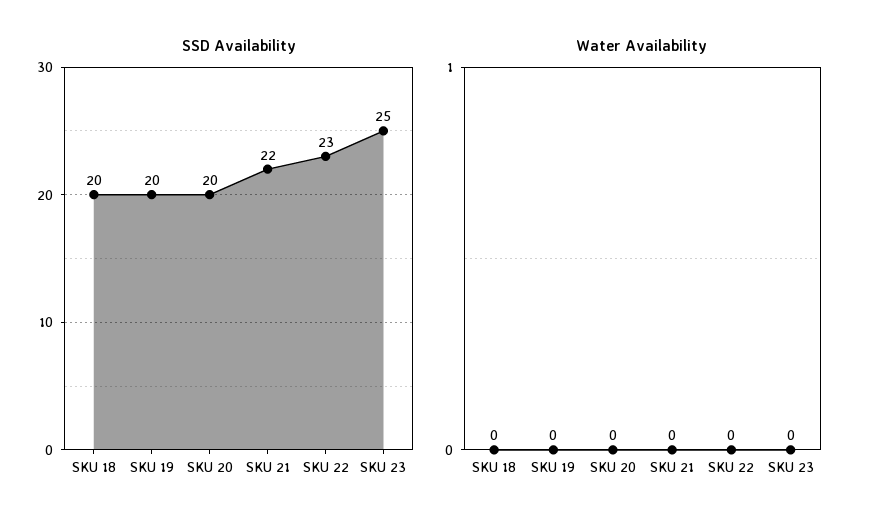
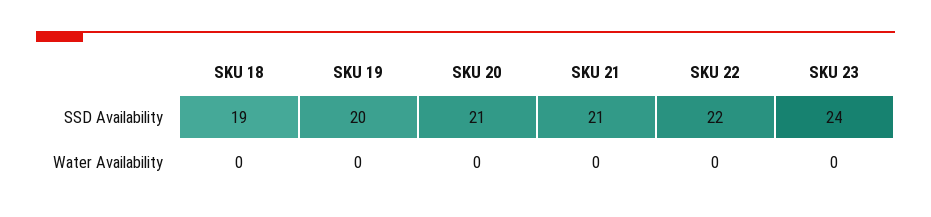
  {
    "SSD Availability": {
-     "SKU 18": 20,
+     "SKU 18": 19,
      "SKU 19": 20,
-     "SKU 20": 20,
+     "SKU 20": 21,
-     "SKU 21": 22,
+     "SKU 21": 21,
-     "SKU 22": 23,
+     "SKU 22": 22,
-     "SKU 23": 25
+     "SKU 23": 24
    },
    "Water Availability": {
      "SKU 18": 0,
      "SKU 19": 0,
      "SKU 20": 0,
      "SKU 21": 0,
      "SKU 22": 0,
      "SKU 23": 0
    }
  }

